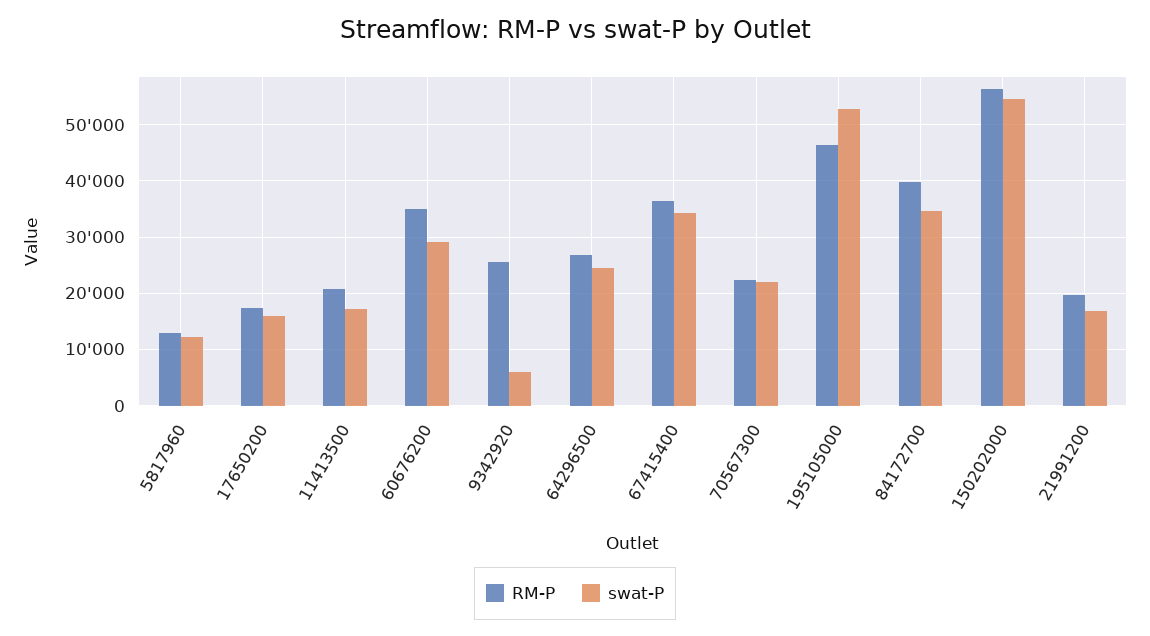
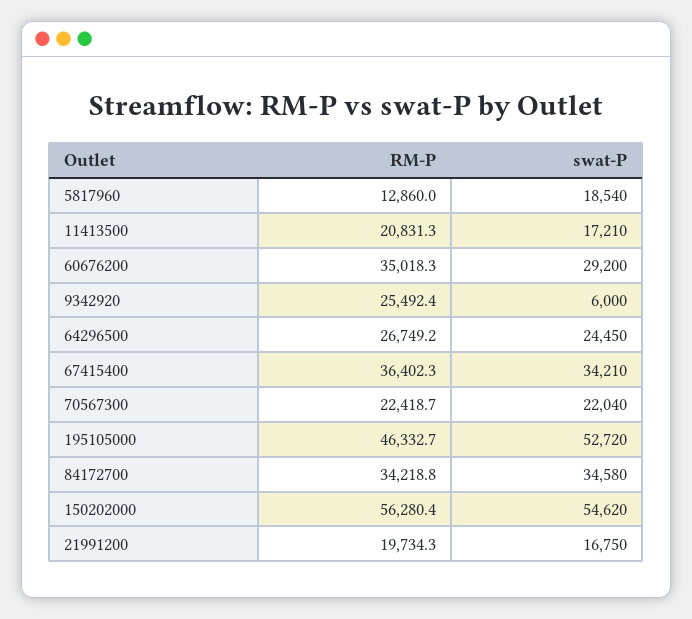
  {
    "RM-P": {
      "5817960": 12860,
-     "17650200": 18000,
      "11413500": 20831.3,
      "60676200": 35018.3,
      "9342920": 25492.4,
      "64296500": 26749.2,
      "67415400": 36402.3,
      "70567300": 22418.7,
      "195105000": 46332.7,
-     "84172700": 40000,
+     "84172700": 34218.8,
      "150202000": 56280.4,
      "21991200": 19734.3
    },
    "swat-P": {
-     "5817960": 12000,
+     "5817960": 18540,
-     "17650200": 16000,
      "11413500": 17210,
      "60676200": 29200,
      "9342920": 6000,
      "64296500": 24450,
      "67415400": 34210,
      "70567300": 22040,
      "195105000": 52720,
      "84172700": 34580,
      "150202000": 54620,
      "21991200": 16750
    }
  }

